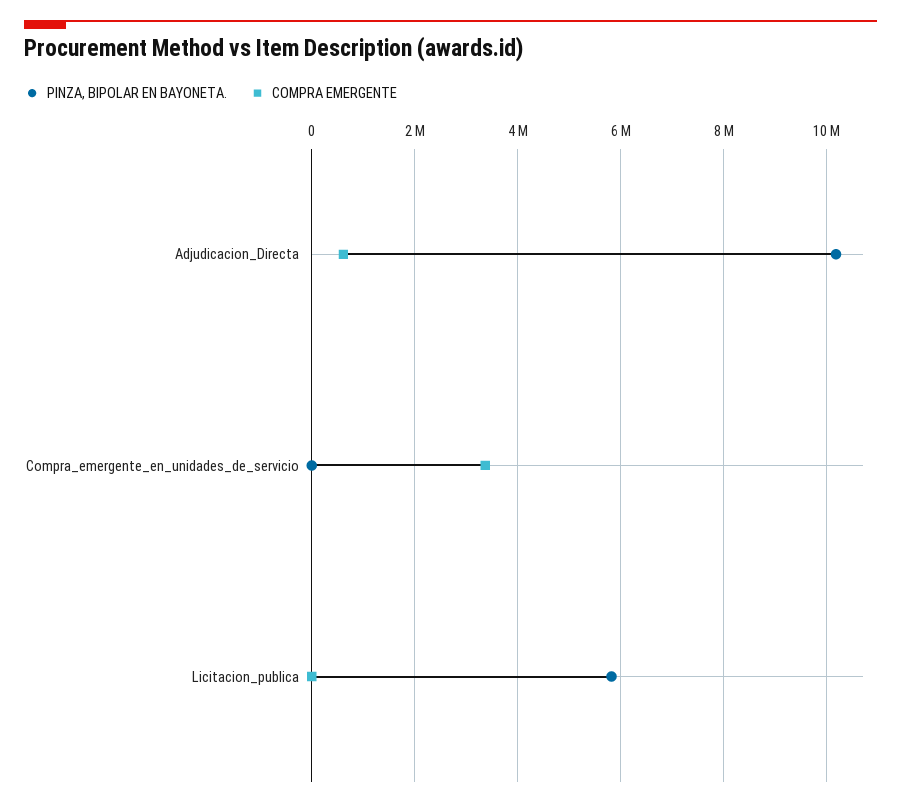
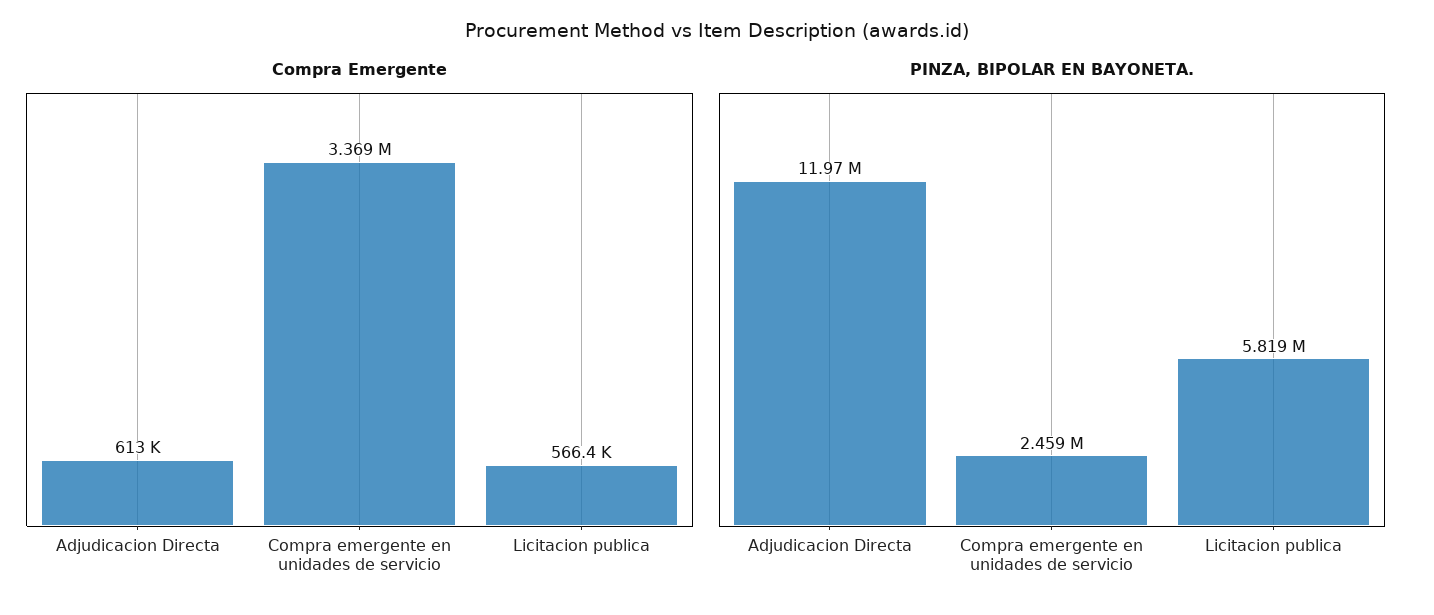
  {
    "PINZA, BIPOLAR EN BAYONETA.": {
-     "Adjudicacion_Directa": 10200000,
+     "Adjudicacion_Directa": 11970000,
-     "Compra_emergente_en_unidades_de_servicio": 0,
+     "Compra_emergente_en_unidades_de_servicio": 2459000,
      "Licitacion_publica": 5819000
    },
    "COMPRA EMERGENTE": {
      "Adjudicacion_Directa": 613000,
      "Compra_emergente_en_unidades_de_servicio": 3369000,
-     "Licitacion_publica": 0
+     "Licitacion_publica": 566400
    }
  }

